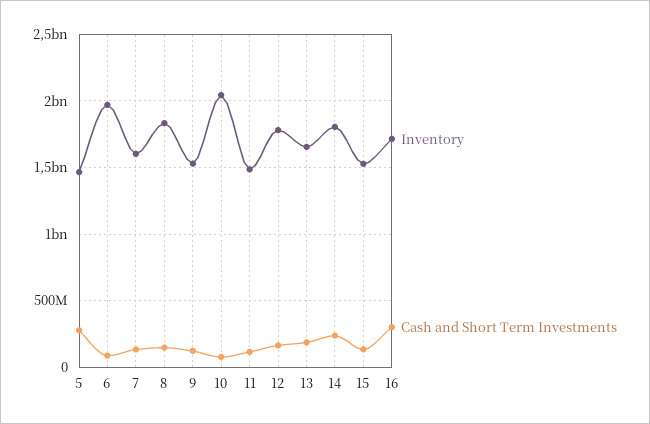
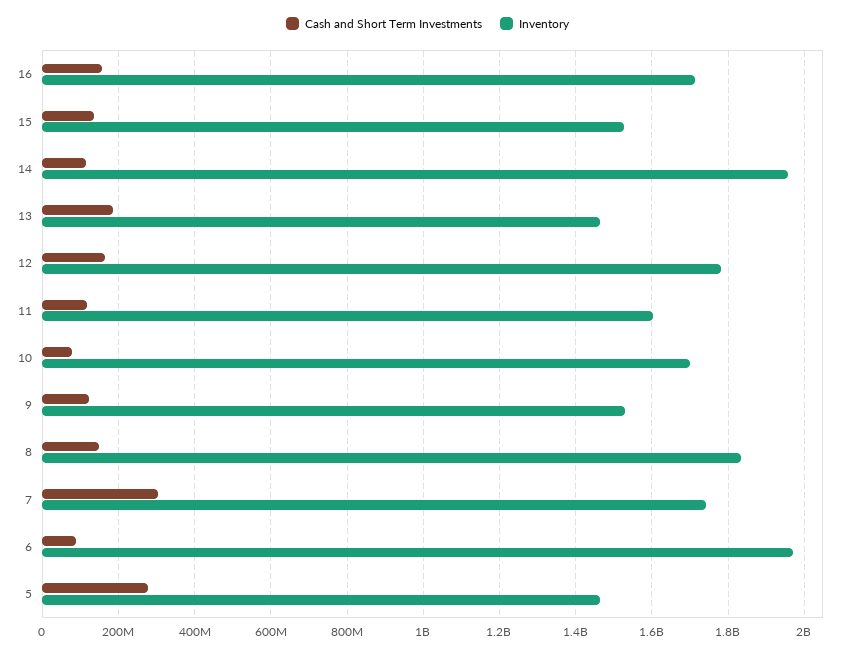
  {
    "Inventory": {
      "5": 1460000000,
      "6": 1960000000,
-     "7": 1600000000,
+     "7": 1740000000,
      "8": 1840000000,
      "9": 1520000000,
-     "10": 2050000000,
+     "10": 1700000000,
-     "11": 1500000000,
+     "11": 1600000000,
      "12": 1780000000,
-     "13": 1650000000,
+     "13": 1460000000,
-     "14": 1800000000,
+     "14": 1960000000,
      "15": 1520000000,
      "16": 1720000000
    },
    "Cash and Short Term Investments": {
      "5": 280000000,
      "6": 80000000,
-     "7": 150000000,
+     "7": 300000000,
      "8": 140000000,
      "9": 120000000,
      "10": 80000000,
      "11": 120000000,
      "12": 160000000,
      "13": 180000000,
-     "14": 250000000,
+     "14": 120000000,
      "15": 140000000,
-     "16": 300000000
+     "16": 160000000
    }
  }

